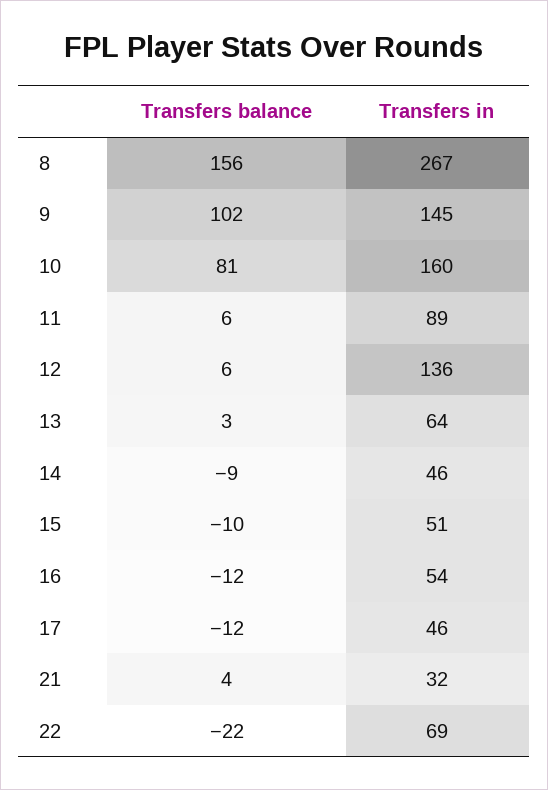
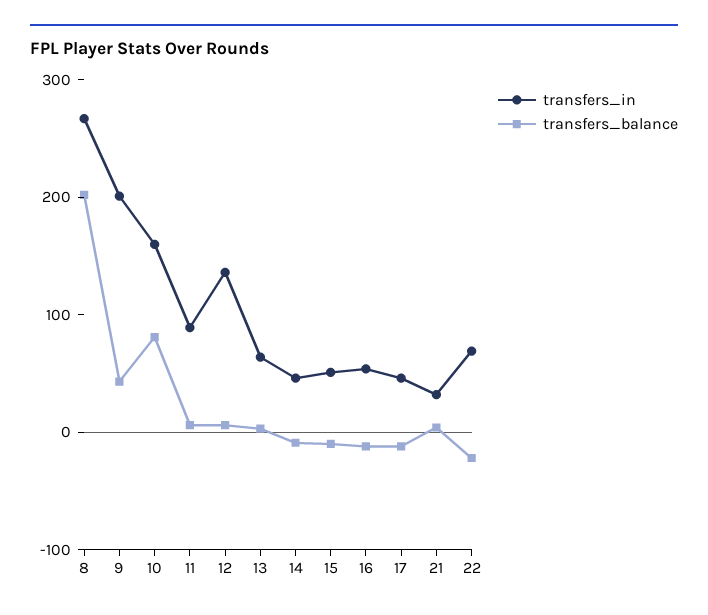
  {
    "Transfers balance": {
-     "8": 156,
+     "8": 200,
-     "9": 102,
+     "9": 40,
      "10": 81,
      "11": 6,
      "12": 6,
      "13": 3,
      "14": -9,
      "15": -10,
      "16": -12,
      "17": -12,
      "21": 4,
      "22": -22
    },
    "Transfers in": {
      "8": 267,
-     "9": 145,
+     "9": 200,
      "10": 160,
      "11": 89,
      "12": 136,
      "13": 64,
      "14": 46,
      "15": 51,
      "16": 54,
      "17": 46,
      "21": 32,
      "22": 69
    }
  }

